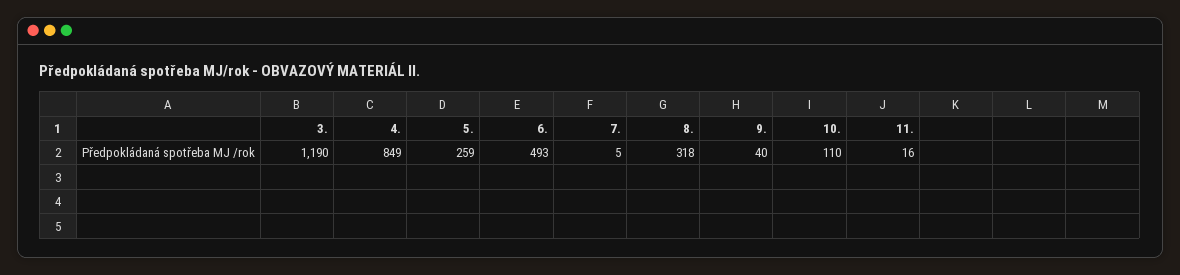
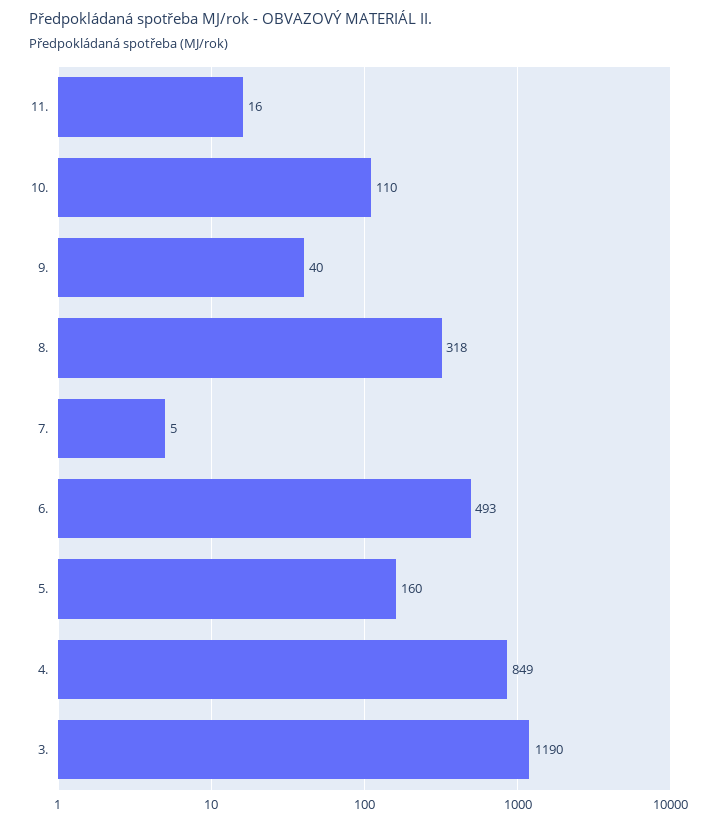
  {
    "3.": 1190,
    "4.": 849,
-   "5.": 259,
+   "5.": 160,
    "6.": 493,
    "7.": 5,
    "8.": 318,
    "9.": 40,
    "10.": 110,
    "11.": 16
  }

